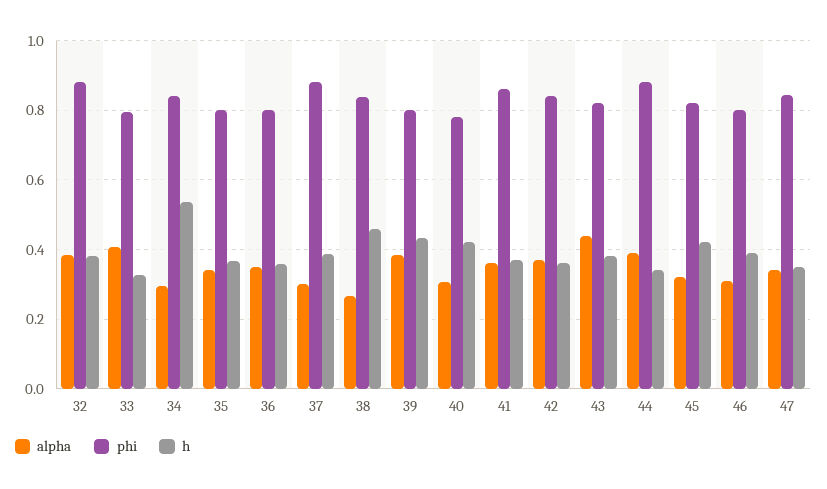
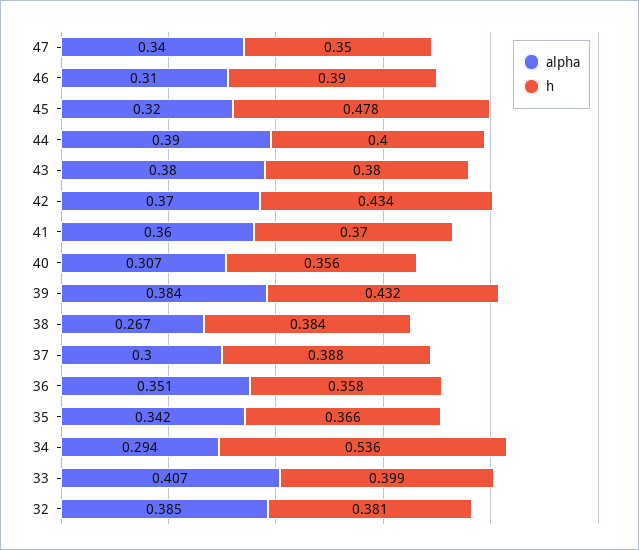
  {
    "alpha": {
      "32": 0.385,
      "33": 0.407,
      "34": 0.294,
      "35": 0.342,
      "36": 0.351,
      "37": 0.3,
      "38": 0.267,
      "39": 0.384,
      "40": 0.307,
      "41": 0.36,
      "42": 0.37,
-     "43": 0.44,
+     "43": 0.38,
      "44": 0.39,
      "45": 0.32,
      "46": 0.31,
      "47": 0.34
    },
-   "phi": {
-     "32": 0.88,
-     "33": 0.8,
-     "34": 0.84,
-     "35": 0.8,
-     "36": 0.8,
-     "37": 0.88,
-     "38": 0.84,
-     "39": 0.8,
-     "40": 0.78,
-     "41": 0.86,
-     "42": 0.84,
-     "43": 0.82,
-     "44": 0.88,
-     "45": 0.82,
-     "46": 0.8,
-     "47": 0.84
-   },
    "h": {
      "32": 0.381,
-     "33": 0.32,
+     "33": 0.399,
      "34": 0.536,
      "35": 0.366,
      "36": 0.358,
      "37": 0.388,
-     "38": 0.46,
+     "38": 0.384,
      "39": 0.432,
-     "40": 0.42,
+     "40": 0.356,
      "41": 0.37,
-     "42": 0.36,
+     "42": 0.434,
      "43": 0.38,
-     "44": 0.34,
+     "44": 0.4,
-     "45": 0.42,
+     "45": 0.478,
      "46": 0.39,
      "47": 0.35
    }
  }

